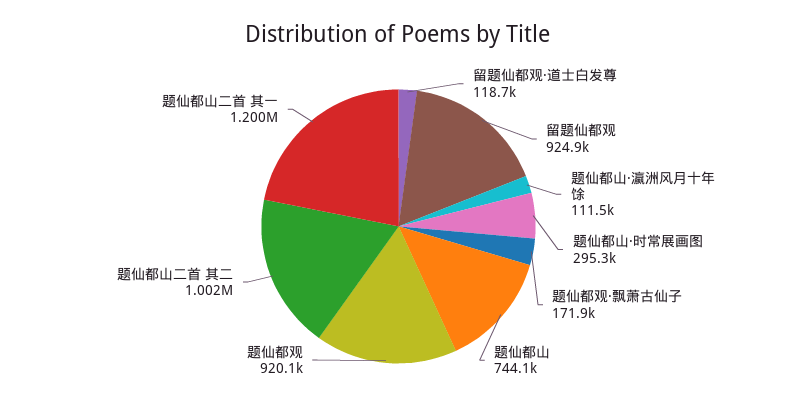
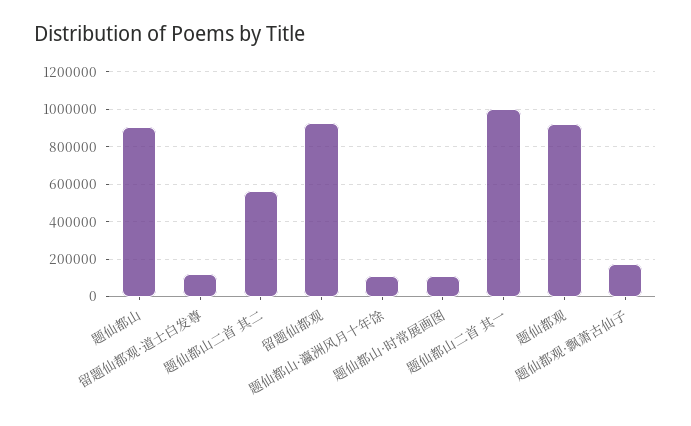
  {
    "留题仙都观·道士白发尊": 118700,
    "留题仙都观": 924900,
    "题仙都山·瀛洲风月十年馀": 111500,
-   "题仙都山·时常展画图": 295300,
+   "题仙都山·时常展画图": 100000,
    "题仙都观·飘萧古仙子": 171900,
-   "题仙都山": 744100,
+   "题仙都山": 900000,
    "题仙都观": 920100,
-   "题仙都山二首 其二": 1002000,
+   "题仙都山二首 其二": 550000,
-   "题仙都山二首 其一": 1200000
+   "题仙都山二首 其一": 1000000
  }

